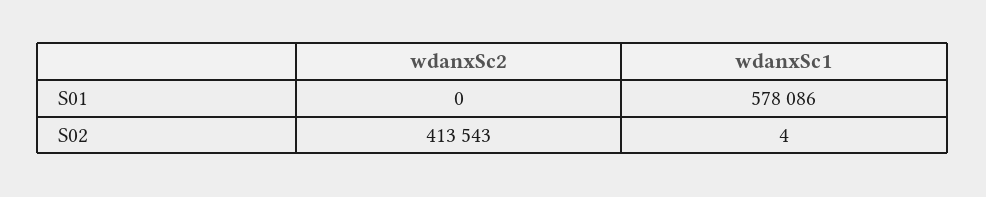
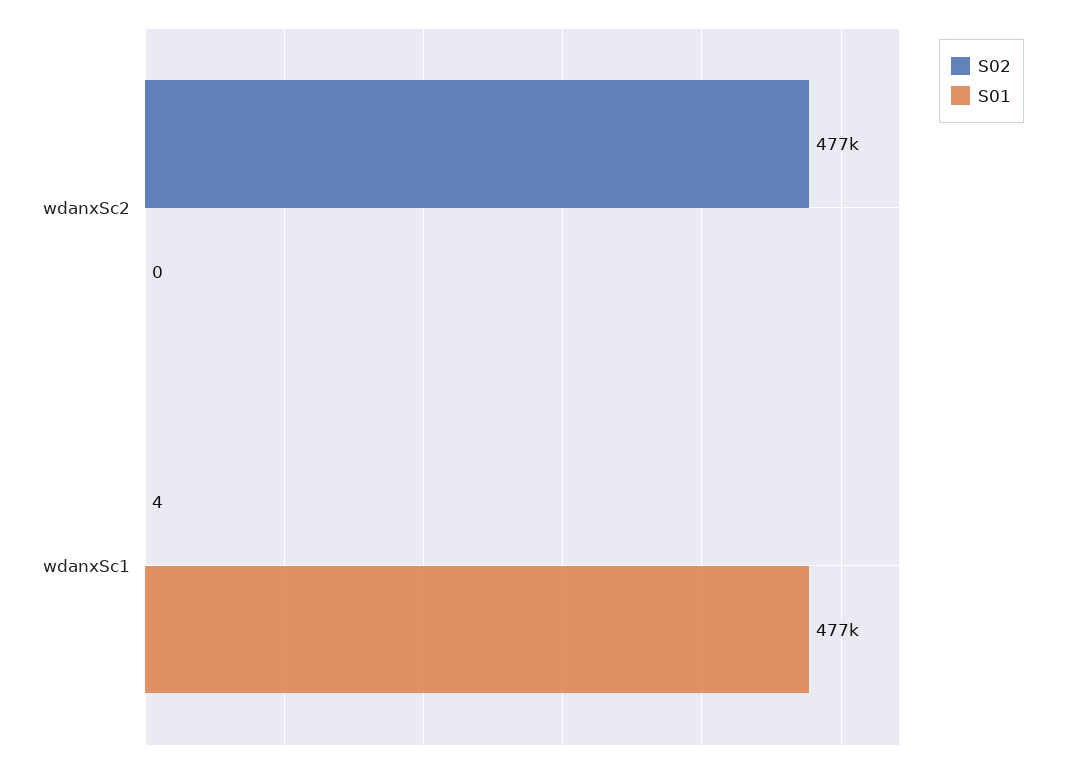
  {
    "S01": {
      "wdanxSc2": 0,
-     "wdanxSc1": 578086
+     "wdanxSc1": 477000
    },
    "S02": {
-     "wdanxSc2": 413543,
+     "wdanxSc2": 477000,
      "wdanxSc1": 4
    }
  }

